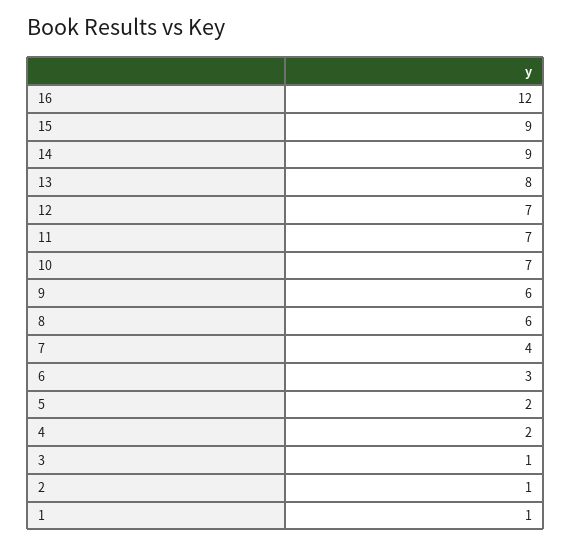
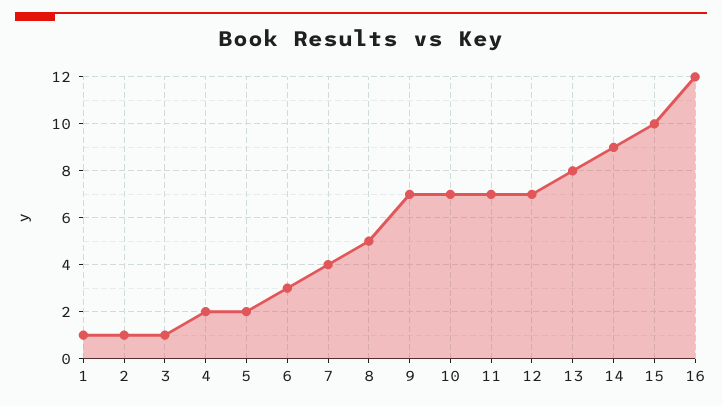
  {
    "16": 12,
-   "15": 9,
+   "15": 10,
    "14": 9,
    "13": 8,
    "12": 7,
    "11": 7,
    "10": 7,
-   "9": 6,
+   "9": 7,
-   "8": 6,
+   "8": 5,
    "7": 4,
    "6": 3,
    "5": 2,
    "4": 2,
    "3": 1,
    "2": 1,
    "1": 1
  }

